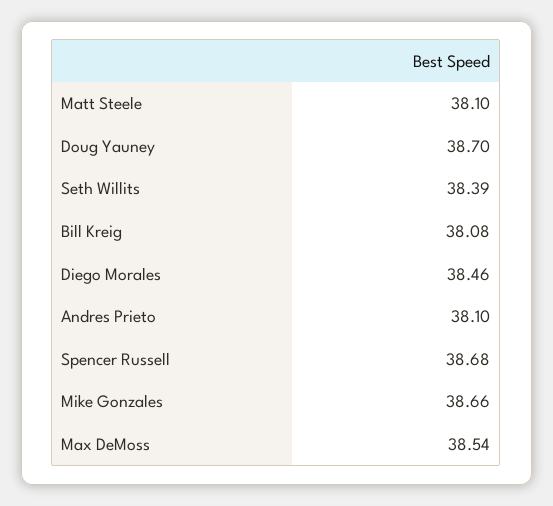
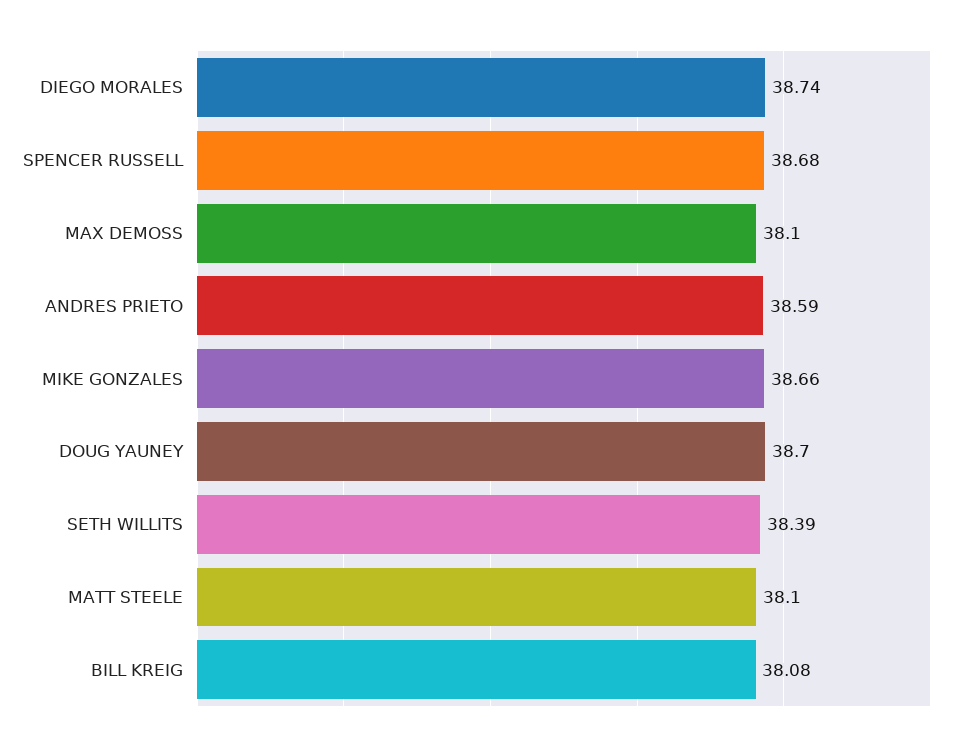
  {
    "Matt Steele": 38.1,
    "Doug Yauney": 38.7,
    "Seth Willits": 38.39,
    "Bill Kreig": 38.08,
-   "Diego Morales": 38.46,
+   "Diego Morales": 38.74,
-   "Andres Prieto": 38.1,
+   "Andres Prieto": 38.59,
    "Spencer Russell": 38.68,
    "Mike Gonzales": 38.66,
-   "Max DeMoss": 38.54
+   "Max DeMoss": 38.1
  }

